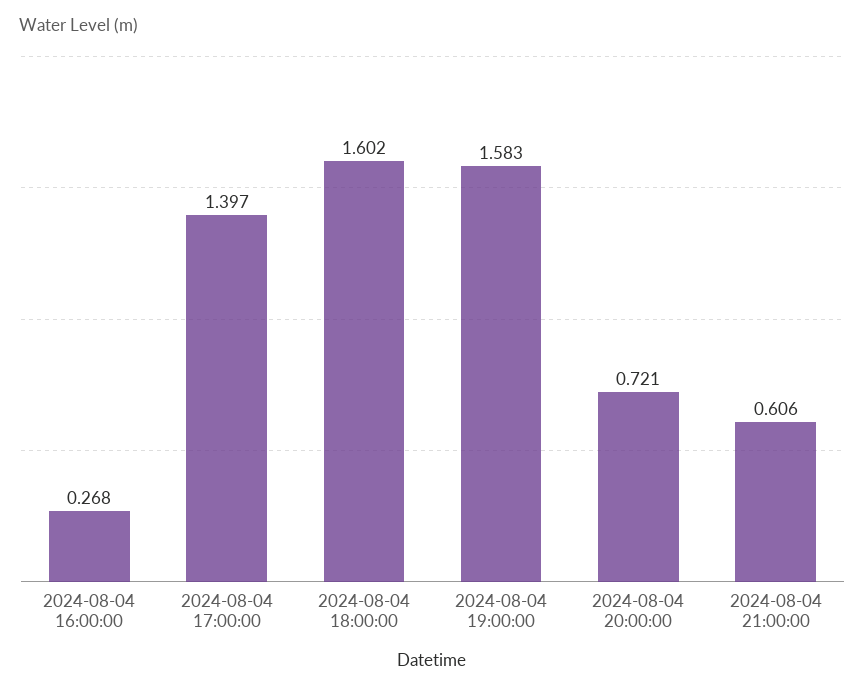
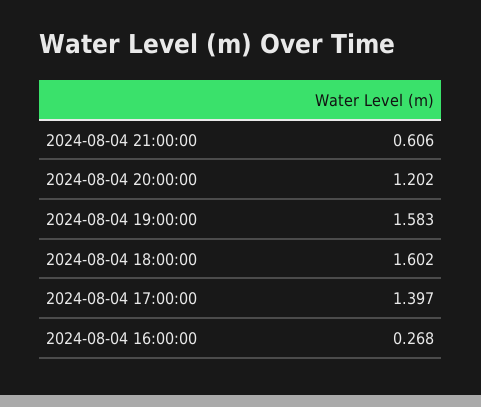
  {
    "2024-08-04 16:00:00": 0.268,
    "2024-08-04 17:00:00": 1.397,
    "2024-08-04 18:00:00": 1.602,
    "2024-08-04 19:00:00": 1.583,
-   "2024-08-04 20:00:00": 0.721,
+   "2024-08-04 20:00:00": 1.202,
    "2024-08-04 21:00:00": 0.606
  }

